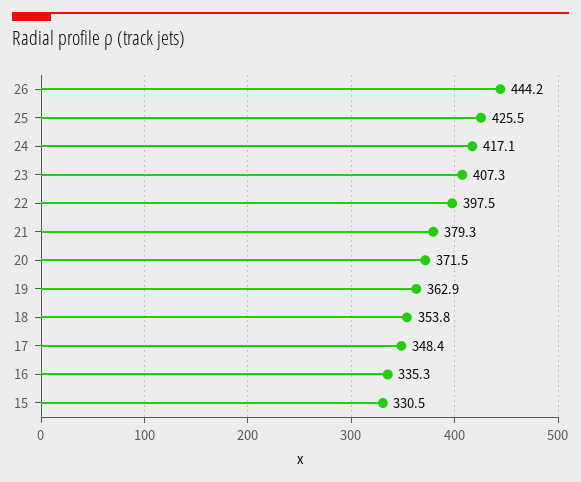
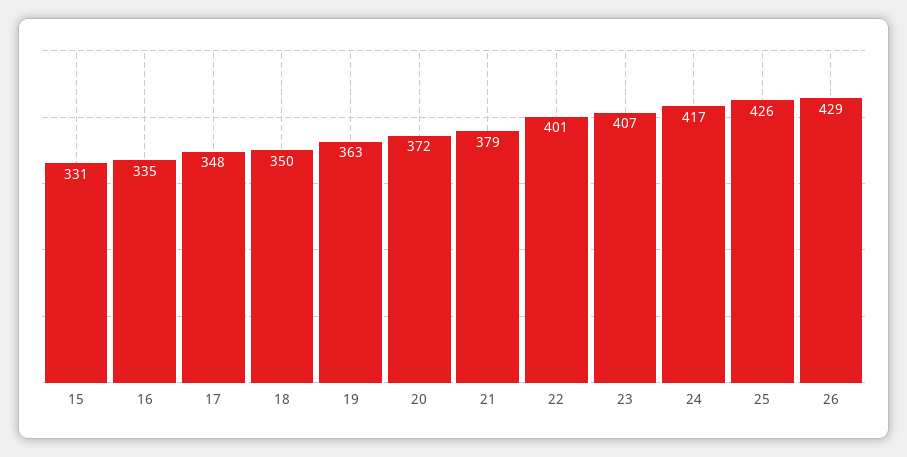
  {
-   "26": 444.2,
+   "26": 429,
    "25": 425.5,
    "24": 417.1,
    "23": 407.3,
-   "22": 397.5,
+   "22": 401,
    "21": 379.3,
    "20": 371.5,
    "19": 362.9,
-   "18": 353.8,
+   "18": 350,
    "17": 348.4,
    "16": 335.3,
    "15": 330.5
  }

